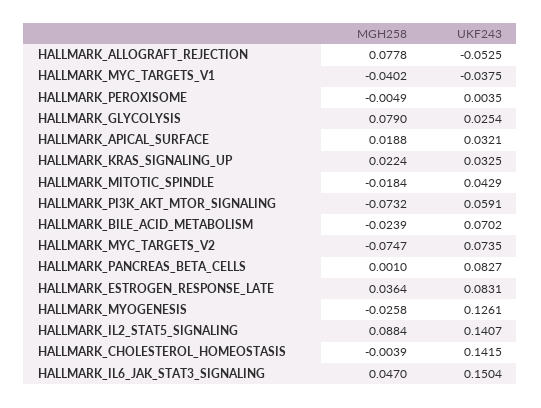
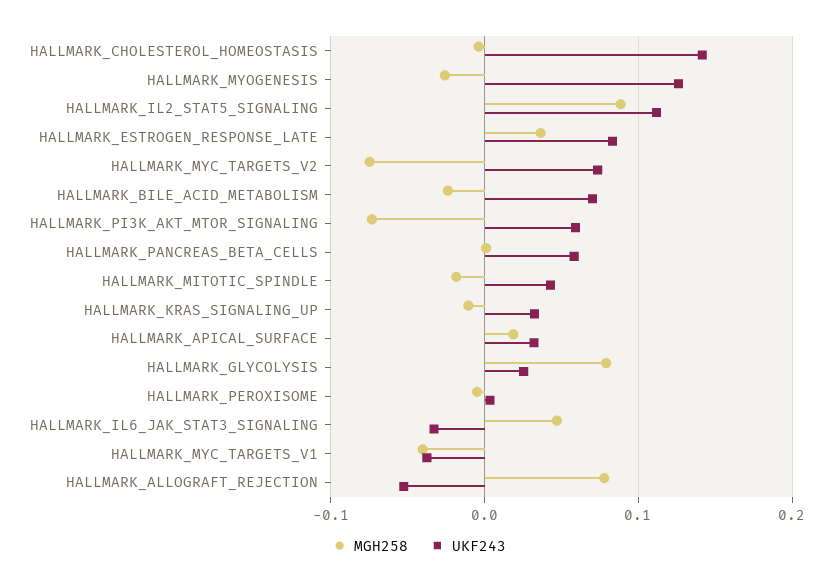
  {
    "MGH258": {
      "HALLMARK_ALLOGRAFT_REJECTION": 0.0778,
      "HALLMARK_MYC_TARGETS_V1": -0.0402,
      "HALLMARK_PEROXISOME": -0.0049,
      "HALLMARK_GLYCOLYSIS": 0.079,
      "HALLMARK_APICAL_SURFACE": 0.0188,
-     "HALLMARK_KRAS_SIGNALING_UP": 0.0224,
+     "HALLMARK_KRAS_SIGNALING_UP": -0.01,
      "HALLMARK_MITOTIC_SPINDLE": -0.0184,
      "HALLMARK_PI3K_AKT_MTOR_SIGNALING": -0.0732,
      "HALLMARK_BILE_ACID_METABOLISM": -0.0239,
      "HALLMARK_MYC_TARGETS_V2": -0.0747,
      "HALLMARK_PANCREAS_BETA_CELLS": 0.001,
      "HALLMARK_ESTROGEN_RESPONSE_LATE": 0.0364,
      "HALLMARK_MYOGENESIS": -0.0258,
      "HALLMARK_IL2_STAT5_SIGNALING": 0.0884,
      "HALLMARK_CHOLESTEROL_HOMEOSTASIS": -0.0039,
      "HALLMARK_IL6_JAK_STAT3_SIGNALING": 0.047
    },
    "UKF243": {
      "HALLMARK_ALLOGRAFT_REJECTION": -0.0525,
      "HALLMARK_MYC_TARGETS_V1": -0.0375,
      "HALLMARK_PEROXISOME": 0.0035,
      "HALLMARK_GLYCOLYSIS": 0.0254,
      "HALLMARK_APICAL_SURFACE": 0.0321,
      "HALLMARK_KRAS_SIGNALING_UP": 0.0325,
      "HALLMARK_MITOTIC_SPINDLE": 0.0429,
      "HALLMARK_PI3K_AKT_MTOR_SIGNALING": 0.0591,
      "HALLMARK_BILE_ACID_METABOLISM": 0.0702,
      "HALLMARK_MYC_TARGETS_V2": 0.0735,
-     "HALLMARK_PANCREAS_BETA_CELLS": 0.0827,
+     "HALLMARK_PANCREAS_BETA_CELLS": 0.06,
      "HALLMARK_ESTROGEN_RESPONSE_LATE": 0.0831,
      "HALLMARK_MYOGENESIS": 0.1261,
-     "HALLMARK_IL2_STAT5_SIGNALING": 0.1407,
+     "HALLMARK_IL2_STAT5_SIGNALING": 0.11,
      "HALLMARK_CHOLESTEROL_HOMEOSTASIS": 0.1415,
-     "HALLMARK_IL6_JAK_STAT3_SIGNALING": 0.1504
+     "HALLMARK_IL6_JAK_STAT3_SIGNALING": -0.03
    }
  }

